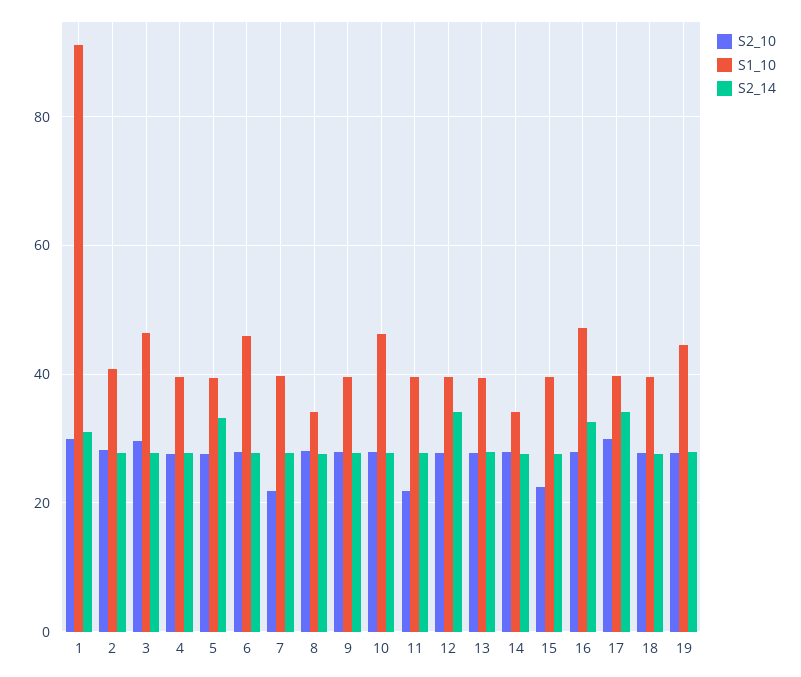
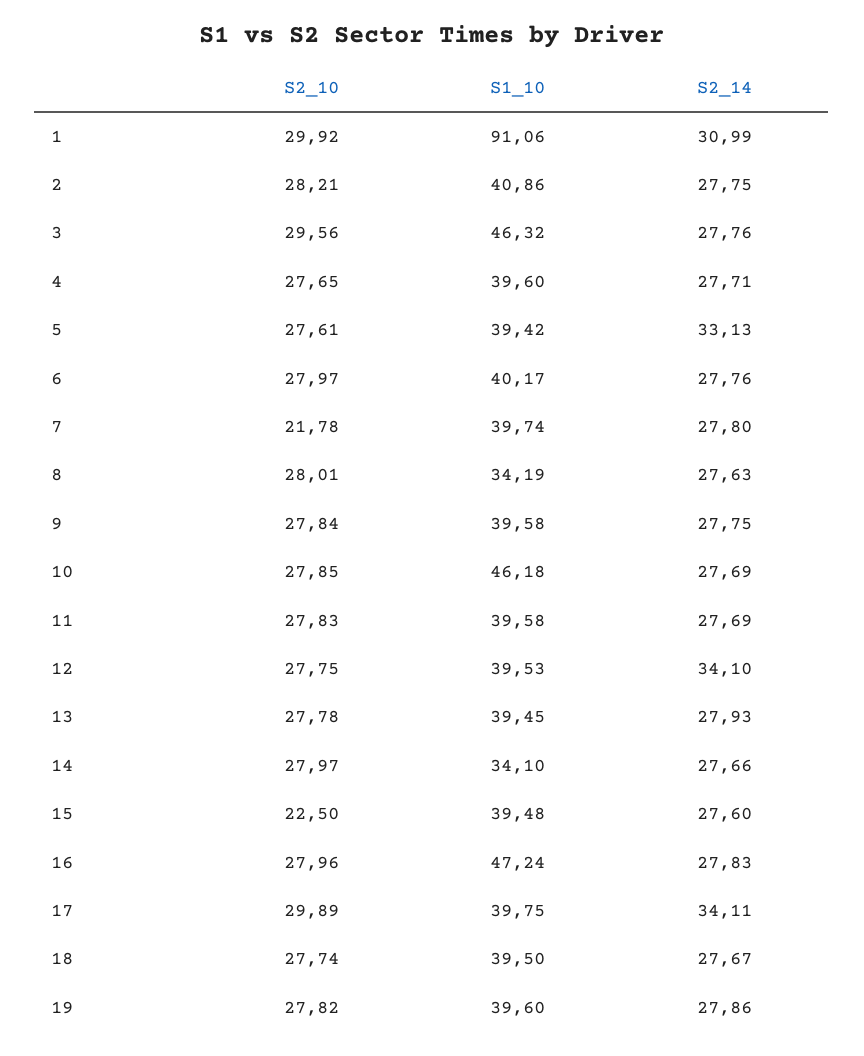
  {
    "S2_10": {
      "1": 29.92,
      "2": 28.21,
      "3": 29.56,
      "4": 27.65,
      "5": 27.61,
      "6": 27.97,
      "7": 21.78,
      "8": 28.01,
      "9": 27.84,
      "10": 27.85,
-     "11": 22,
+     "11": 27.83,
      "12": 27.75,
      "13": 27.78,
      "14": 27.97,
      "15": 22.5,
      "16": 27.96,
      "17": 29.89,
      "18": 27.74,
      "19": 27.82
    },
    "S1_10": {
      "1": 91.06,
      "2": 40.86,
      "3": 46.32,
      "4": 39.6,
      "5": 39.42,
-     "6": 46,
+     "6": 40.17,
      "7": 39.74,
      "8": 34.19,
      "9": 39.58,
      "10": 46.18,
      "11": 39.58,
      "12": 39.53,
      "13": 39.45,
      "14": 34.1,
      "15": 39.48,
      "16": 47.24,
      "17": 39.75,
      "18": 39.5,
-     "19": 44
+     "19": 39.6
    },
    "S2_14": {
      "1": 30.99,
      "2": 27.75,
      "3": 27.76,
      "4": 27.71,
      "5": 33.13,
      "6": 27.76,
      "7": 27.8,
      "8": 27.63,
      "9": 27.75,
      "10": 27.69,
      "11": 27.69,
      "12": 34.1,
      "13": 27.93,
      "14": 27.66,
      "15": 27.6,
-     "16": 32,
+     "16": 27.83,
      "17": 34.11,
      "18": 27.67,
      "19": 27.86
    }
  }

